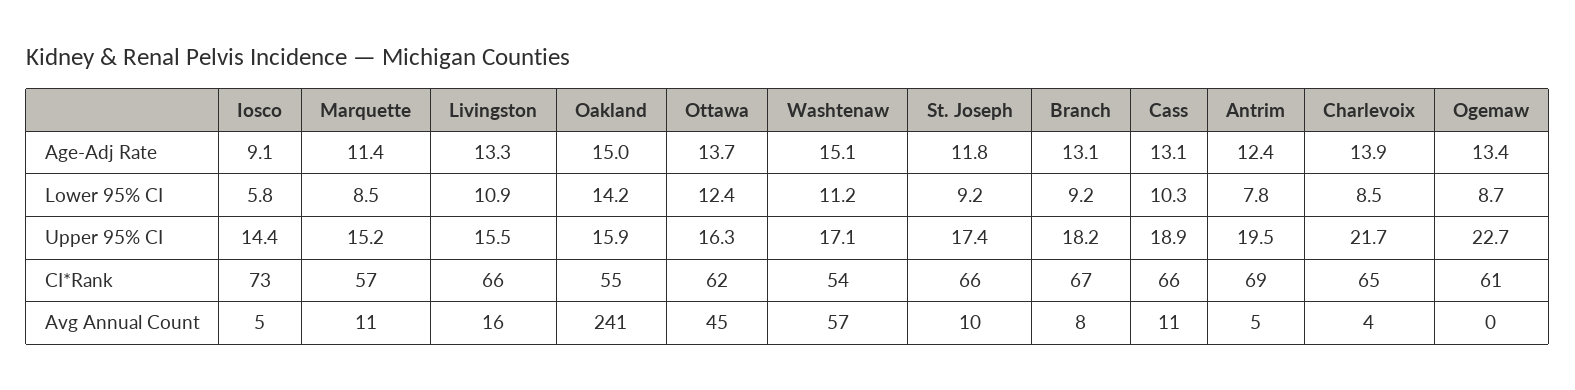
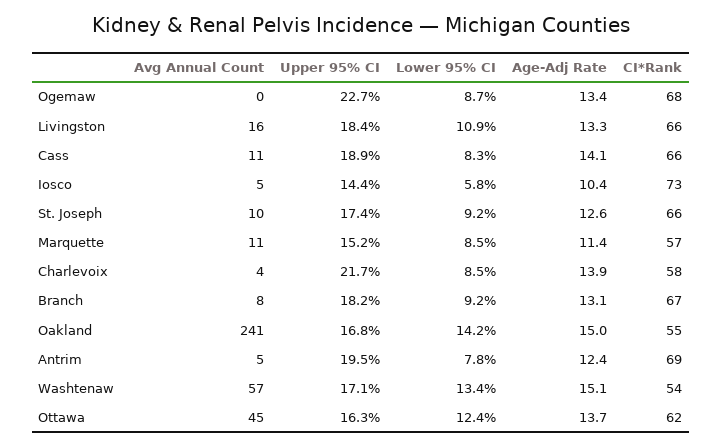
  {
    "Iosco": {
-     "Age-Adj Rate": 9.1,
+     "Age-Adj Rate": 10.4,
      "Lower 95% CI": 5.8,
      "Upper 95% CI": 14.4,
      "CI*Rank": 73,
      "Avg Annual Count": 5
    },
    "Marquette": {
      "Age-Adj Rate": 11.4,
      "Lower 95% CI": 8.5,
      "Upper 95% CI": 15.2,
      "CI*Rank": 57,
      "Avg Annual Count": 11
    },
    "Livingston": {
      "Age-Adj Rate": 13.3,
      "Lower 95% CI": 10.9,
-     "Upper 95% CI": 15.5,
+     "Upper 95% CI": 18.4,
      "CI*Rank": 66,
      "Avg Annual Count": 16
    },
    "Oakland": {
      "Age-Adj Rate": 15,
      "Lower 95% CI": 14.2,
-     "Upper 95% CI": 15.9,
+     "Upper 95% CI": 16.8,
      "CI*Rank": 55,
      "Avg Annual Count": 241
    },
    "Ottawa": {
      "Age-Adj Rate": 13.7,
      "Lower 95% CI": 12.4,
      "Upper 95% CI": 16.3,
      "CI*Rank": 62,
      "Avg Annual Count": 45
    },
    "Washtenaw": {
      "Age-Adj Rate": 15.1,
-     "Lower 95% CI": 11.2,
+     "Lower 95% CI": 13.4,
      "Upper 95% CI": 17.1,
      "CI*Rank": 54,
      "Avg Annual Count": 57
    },
    "St. Joseph": {
-     "Age-Adj Rate": 11.8,
+     "Age-Adj Rate": 12.6,
      "Lower 95% CI": 9.2,
      "Upper 95% CI": 17.4,
      "CI*Rank": 66,
      "Avg Annual Count": 10
    },
    "Branch": {
      "Age-Adj Rate": 13.1,
      "Lower 95% CI": 9.2,
      "Upper 95% CI": 18.2,
      "CI*Rank": 67,
      "Avg Annual Count": 8
    },
    "Cass": {
-     "Age-Adj Rate": 13.1,
+     "Age-Adj Rate": 14.1,
-     "Lower 95% CI": 10.3,
+     "Lower 95% CI": 8.3,
      "Upper 95% CI": 18.9,
      "CI*Rank": 66,
      "Avg Annual Count": 11
    },
    "Antrim": {
      "Age-Adj Rate": 12.4,
      "Lower 95% CI": 7.8,
      "Upper 95% CI": 19.5,
      "CI*Rank": 69,
      "Avg Annual Count": 5
    },
    "Charlevoix": {
      "Age-Adj Rate": 13.9,
      "Lower 95% CI": 8.5,
      "Upper 95% CI": 21.7,
-     "CI*Rank": 65,
+     "CI*Rank": 58,
      "Avg Annual Count": 4
    },
    "Ogemaw": {
      "Age-Adj Rate": 13.4,
      "Lower 95% CI": 8.7,
      "Upper 95% CI": 22.7,
-     "CI*Rank": 61,
+     "CI*Rank": 68,
      "Avg Annual Count": 0
    }
  }

